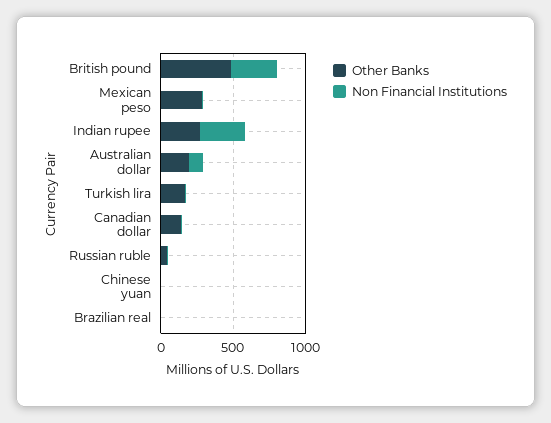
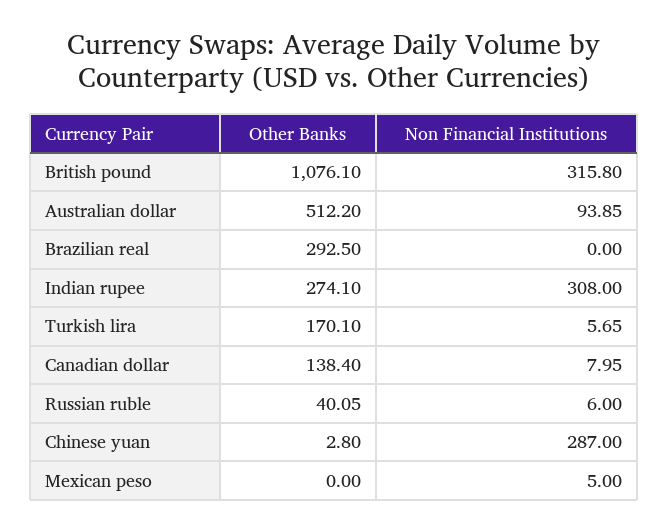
  {
    "Other Banks": {
-     "British pound": 500,
+     "British pound": 1076.1,
-     "Mexican peso": 300,
+     "Mexican peso": 0,
      "Indian rupee": 274.1,
-     "Australian dollar": 200,
+     "Australian dollar": 512.2,
      "Turkish lira": 170.1,
      "Canadian dollar": 138.4,
      "Russian ruble": 40.05,
      "Chinese yuan": 2.8,
-     "Brazilian real": 0
+     "Brazilian real": 292.5
    },
    "Non Financial Institutions": {
      "British pound": 315.8,
      "Mexican peso": 5,
      "Indian rupee": 308,
      "Australian dollar": 93.85,
      "Turkish lira": 5.65,
      "Canadian dollar": 7.95,
      "Russian ruble": 6,
-     "Chinese yuan": 0,
+     "Chinese yuan": 287,
      "Brazilian real": 0
    }
  }

